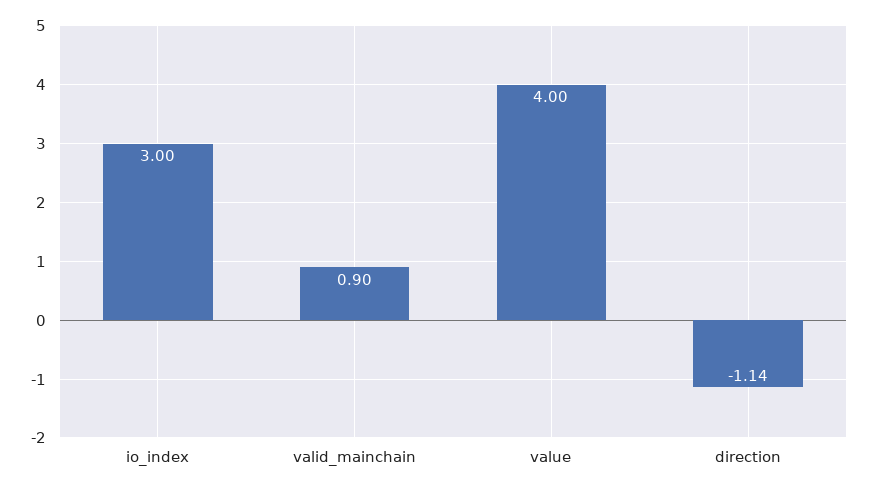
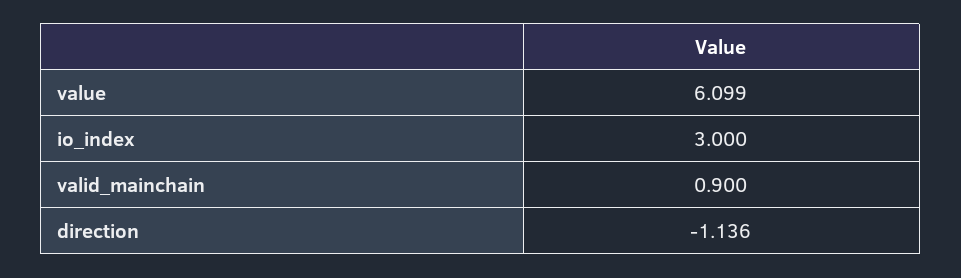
  {
    "io_index": 3,
    "valid_mainchain": 0.9,
-   "value": 4,
+   "value": 6.099,
    "direction": -1.136
  }

